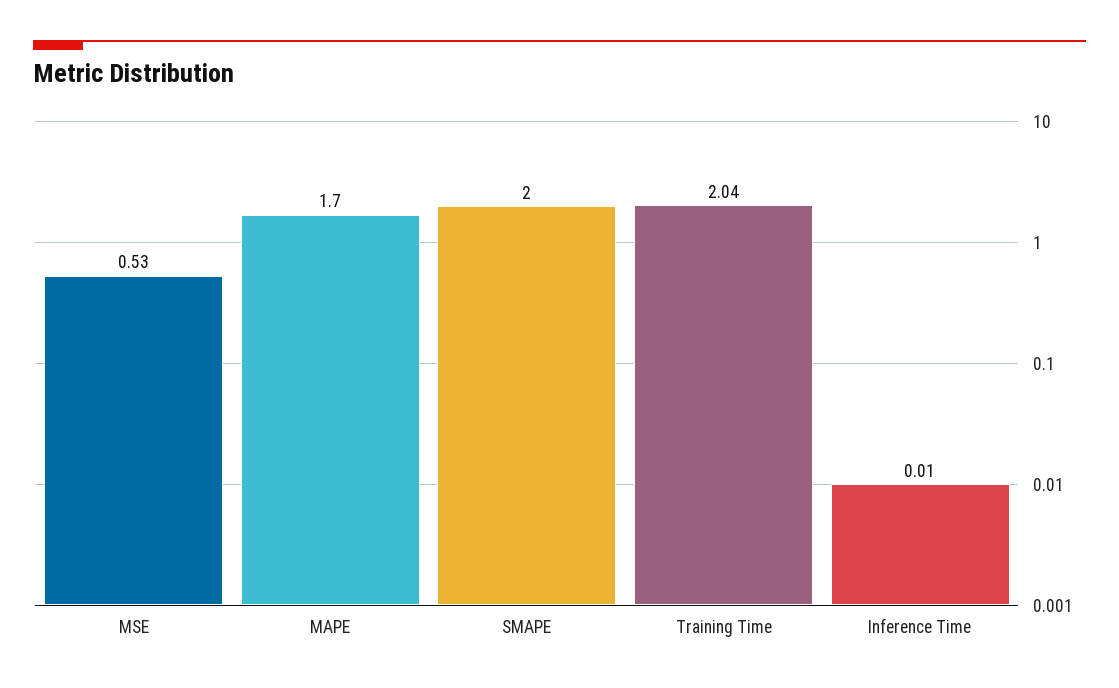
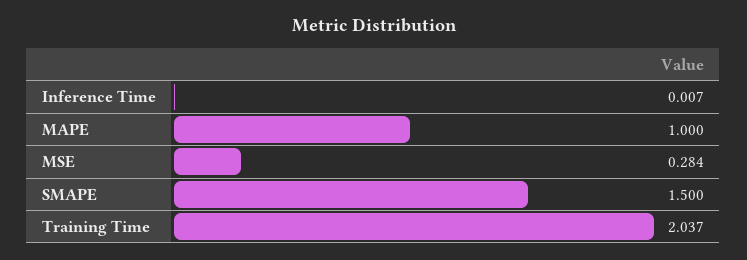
  {
-   "MSE": 0.53,
+   "MSE": 0.284,
-   "MAPE": 1.7,
+   "MAPE": 1,
-   "SMAPE": 2,
+   "SMAPE": 1.5,
    "Training Time": 2.037,
    "Inference Time": 0.007
  }

